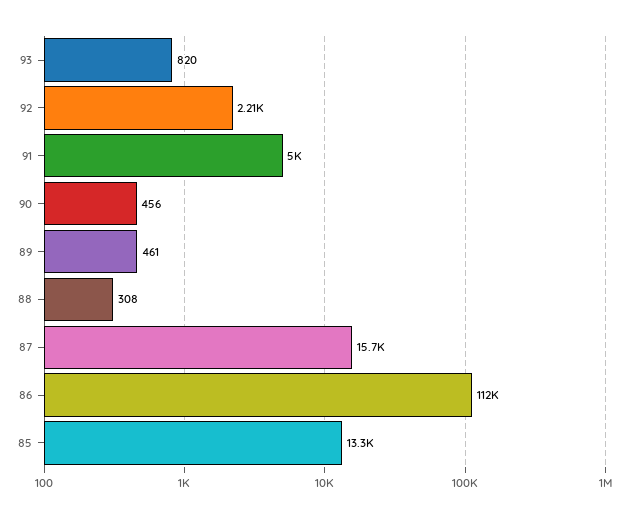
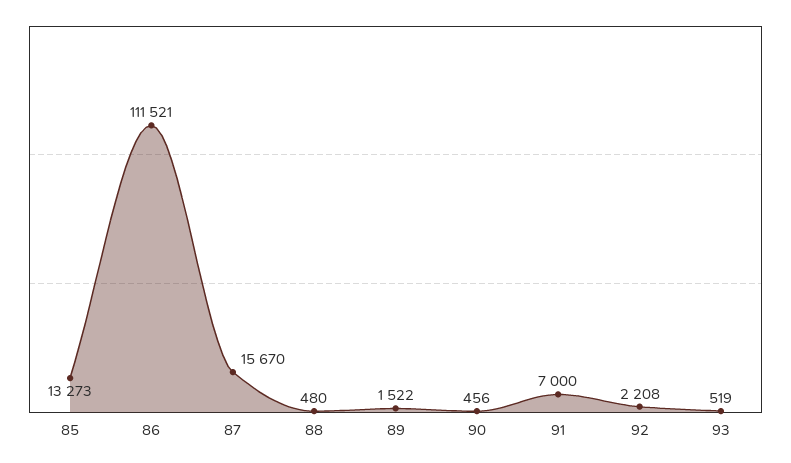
  {
-   "93": 820,
+   "93": 519,
    "92": 2208,
-   "91": 5000,
+   "91": 7000,
    "90": 456,
-   "89": 461,
+   "89": 1522,
-   "88": 308,
+   "88": 480,
    "87": 15670,
    "86": 111521,
    "85": 13273
  }

